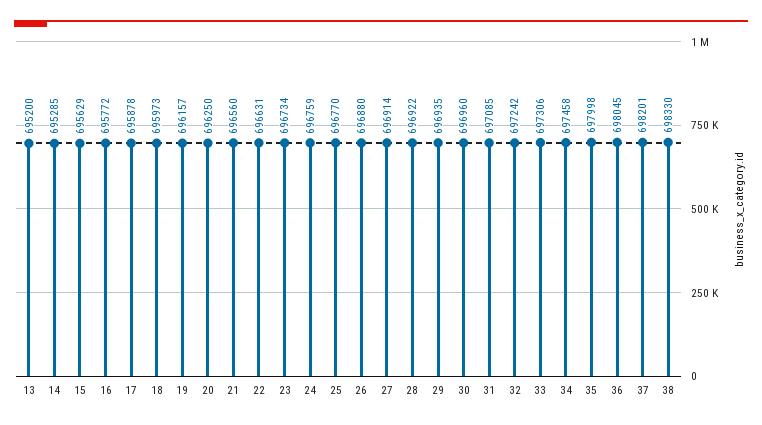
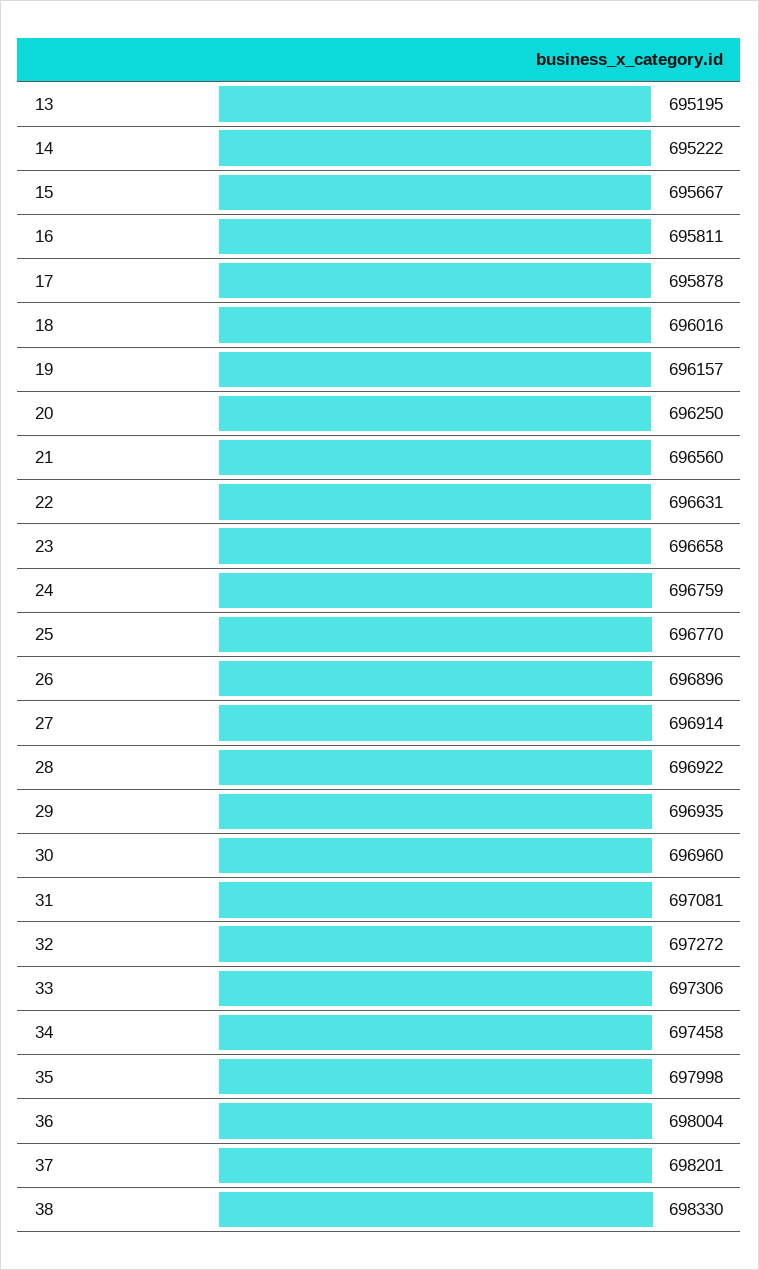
  {
-   "13": 695200,
+   "13": 695195,
-   "14": 695285,
+   "14": 695222,
-   "15": 695629,
+   "15": 695667,
-   "16": 695772,
+   "16": 695811,
    "17": 695878,
-   "18": 695973,
+   "18": 696016,
    "19": 696157,
    "20": 696250,
    "21": 696560,
    "22": 696631,
-   "23": 696734,
+   "23": 696658,
    "24": 696759,
    "25": 696770,
-   "26": 696880,
+   "26": 696896,
    "27": 696914,
    "28": 696922,
    "29": 696935,
    "30": 696960,
-   "31": 697085,
+   "31": 697081,
-   "32": 697242,
+   "32": 697272,
    "33": 697306,
    "34": 697458,
    "35": 697998,
-   "36": 698045,
+   "36": 698004,
    "37": 698201,
    "38": 698330
  }

